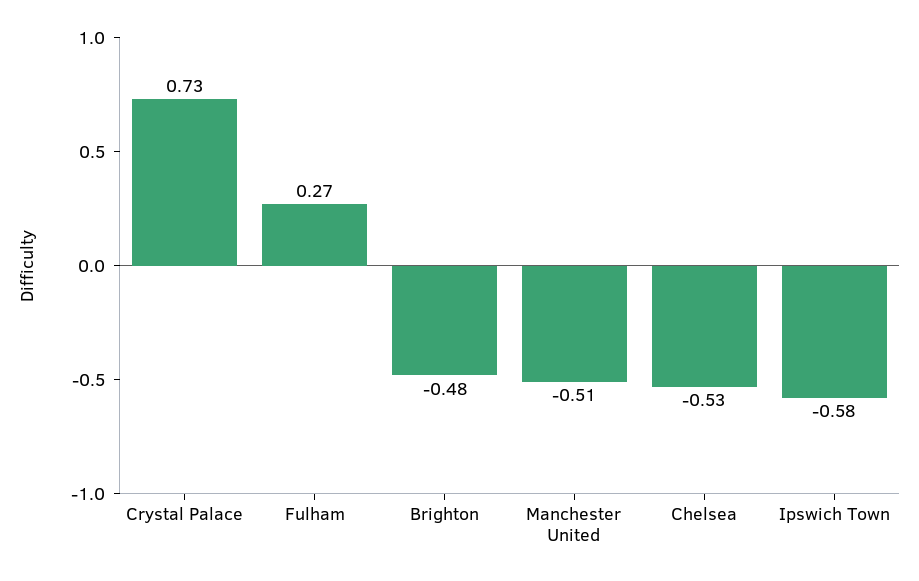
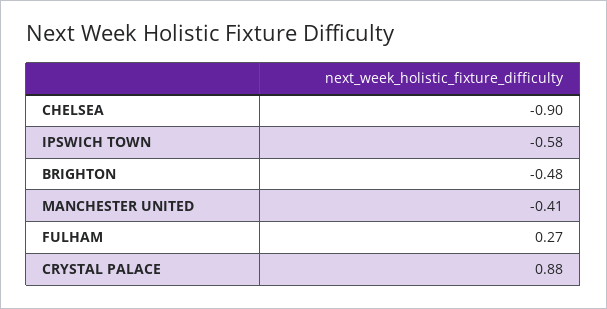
  {
-   "Crystal Palace": 0.73,
+   "Crystal Palace": 0.88,
    "Fulham": 0.27,
    "Brighton": -0.48,
-   "Manchester United": -0.51,
+   "Manchester United": -0.41,
-   "Chelsea": -0.53,
+   "Chelsea": -0.9,
    "Ipswich Town": -0.58
  }

